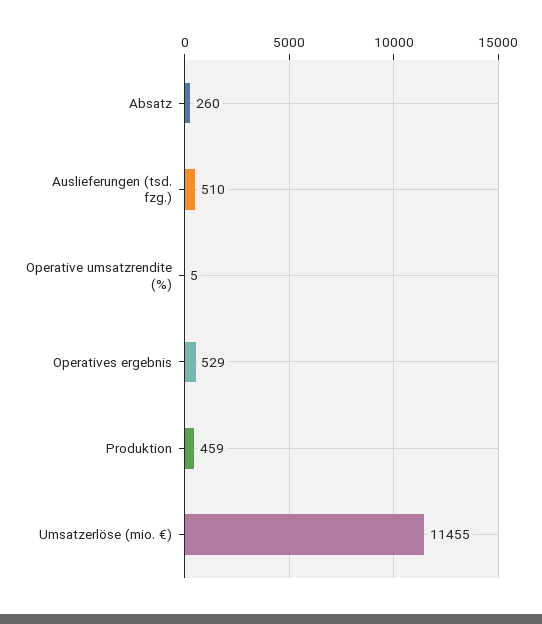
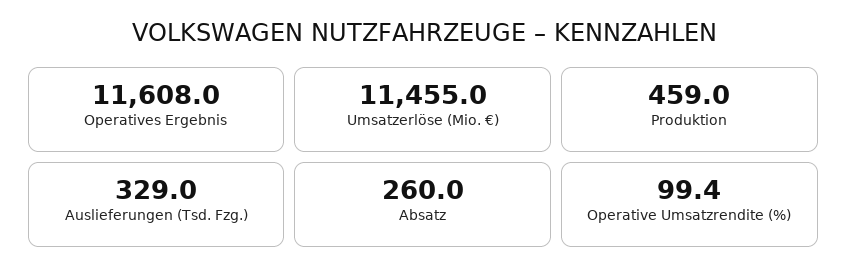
  {
    "Absatz": 260,
-   "Auslieferungen (tsd. fzg.)": 510,
+   "Auslieferungen (tsd. fzg.)": 329,
-   "Operative umsatzrendite (%)": 5,
+   "Operative umsatzrendite (%)": 99.4,
-   "Operatives ergebnis": 529,
+   "Operatives ergebnis": 11608,
    "Produktion": 459,
    "Umsatzerlöse (mio. €)": 11455
  }

